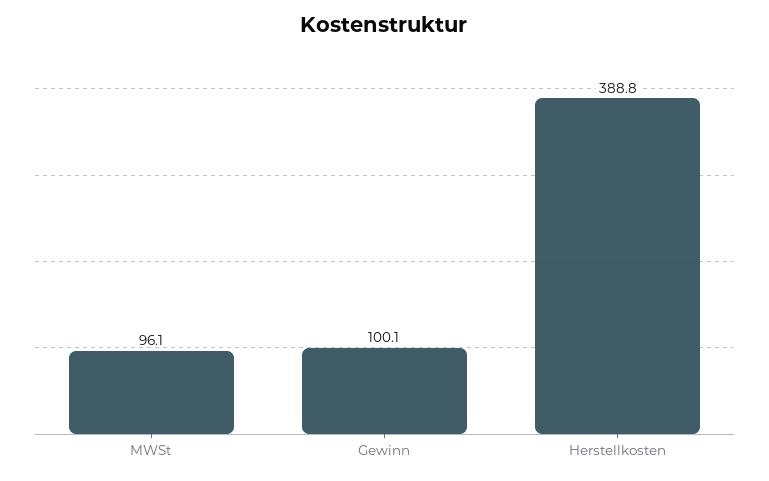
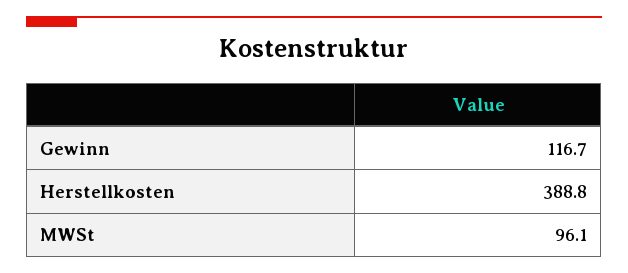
  {
    "MWSt": 96.1,
-   "Gewinn": 100.1,
+   "Gewinn": 116.7,
    "Herstellkosten": 388.8
  }

